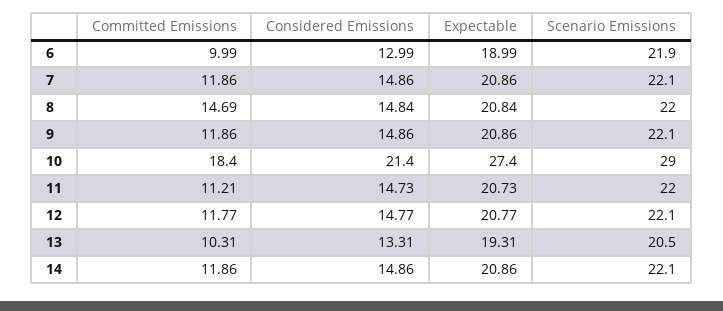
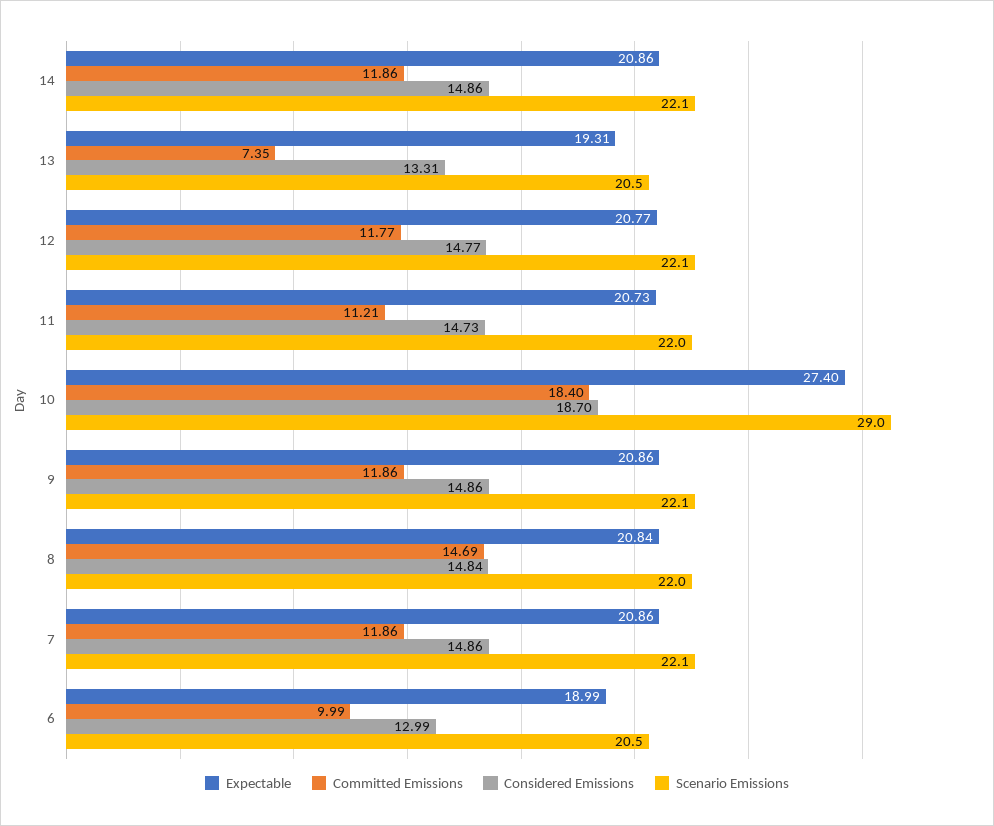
  {
    "Committed Emissions": {
      "6": 9.99,
      "7": 11.86,
      "8": 14.69,
      "9": 11.86,
      "10": 18.4,
      "11": 11.21,
      "12": 11.77,
-     "13": 10.31,
+     "13": 7.35,
      "14": 11.86
    },
    "Considered Emissions": {
      "6": 12.99,
      "7": 14.86,
      "8": 14.84,
      "9": 14.86,
-     "10": 21.4,
+     "10": 18.7,
      "11": 14.73,
      "12": 14.77,
      "13": 13.31,
      "14": 14.86
    },
    "Expectable": {
      "6": 18.99,
      "7": 20.86,
      "8": 20.84,
      "9": 20.86,
      "10": 27.4,
      "11": 20.73,
      "12": 20.77,
      "13": 19.31,
      "14": 20.86
    },
    "Scenario Emissions": {
-     "6": 21.9,
+     "6": 20.5,
      "7": 22.1,
      "8": 22,
      "9": 22.1,
      "10": 29,
      "11": 22,
      "12": 22.1,
      "13": 20.5,
      "14": 22.1
    }
  }

